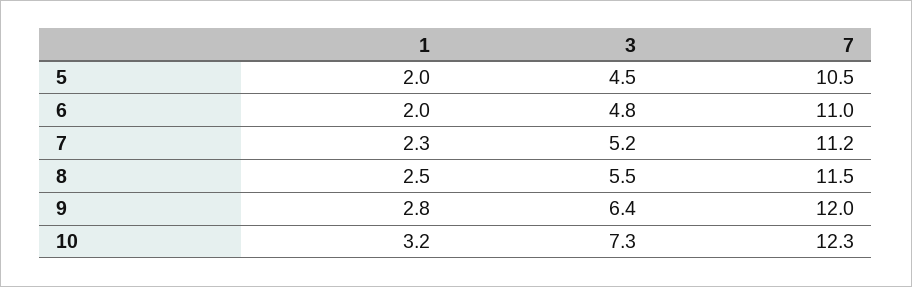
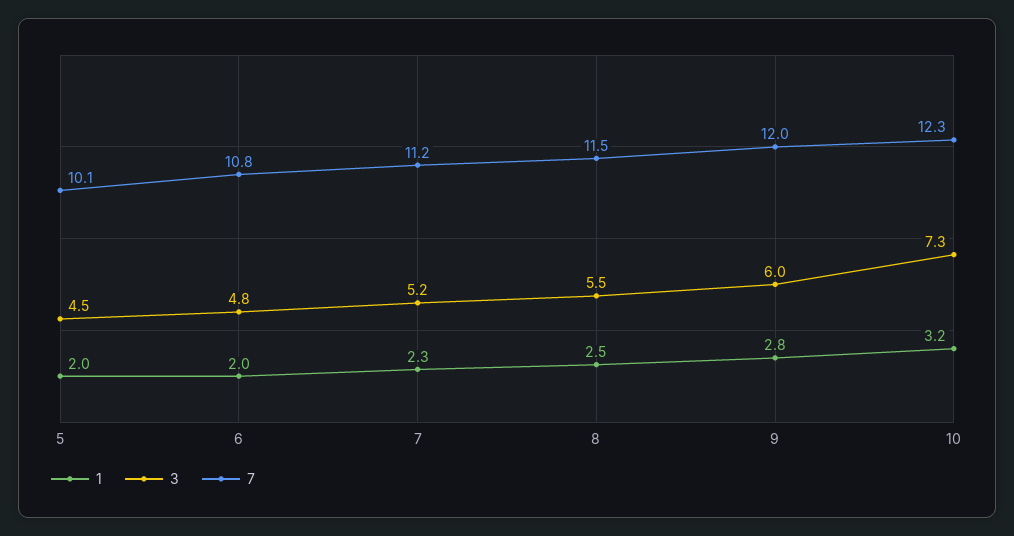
  {
    "1": {
      "5": 2,
      "6": 2,
      "7": 2.3,
      "8": 2.5,
      "9": 2.8,
      "10": 3.2
    },
    "3": {
      "5": 4.5,
      "6": 4.8,
      "7": 5.2,
      "8": 5.5,
-     "9": 6.4,
+     "9": 6,
      "10": 7.3
    },
    "7": {
-     "5": 10.5,
+     "5": 10.1,
-     "6": 11,
+     "6": 10.8,
      "7": 11.2,
      "8": 11.5,
      "9": 12,
      "10": 12.3
    }
  }

